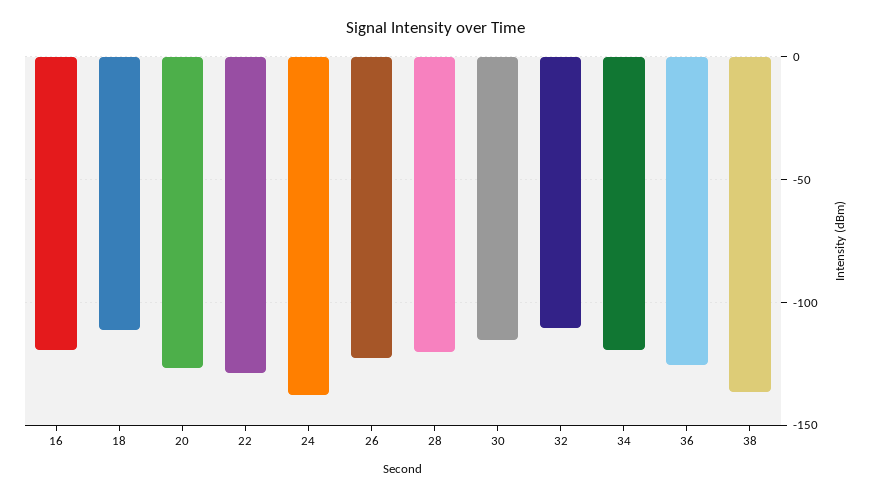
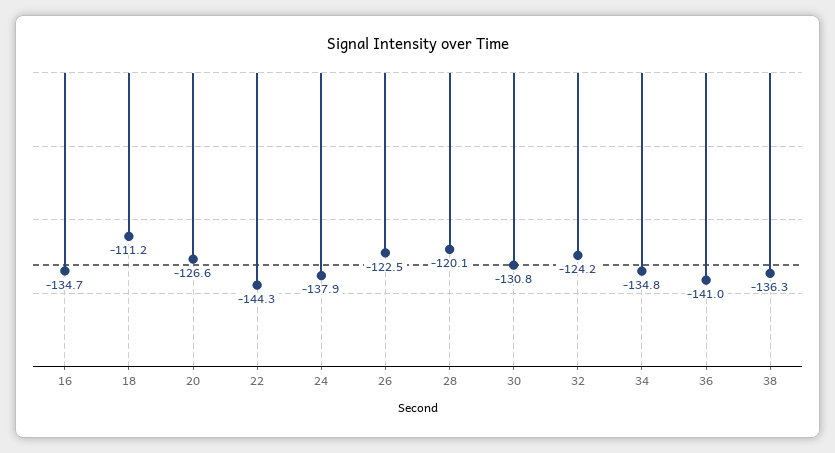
  {
-   "16": -120,
+   "16": -134.7,
    "18": -111.2,
    "20": -126.6,
-   "22": -130,
+   "22": -144.3,
    "24": -137.9,
    "26": -122.5,
    "28": -120.1,
-   "30": -115,
+   "30": -130.8,
-   "32": -110,
+   "32": -124.2,
-   "34": -120,
+   "34": -134.8,
-   "36": -125,
+   "36": -141,
    "38": -136.3
  }

